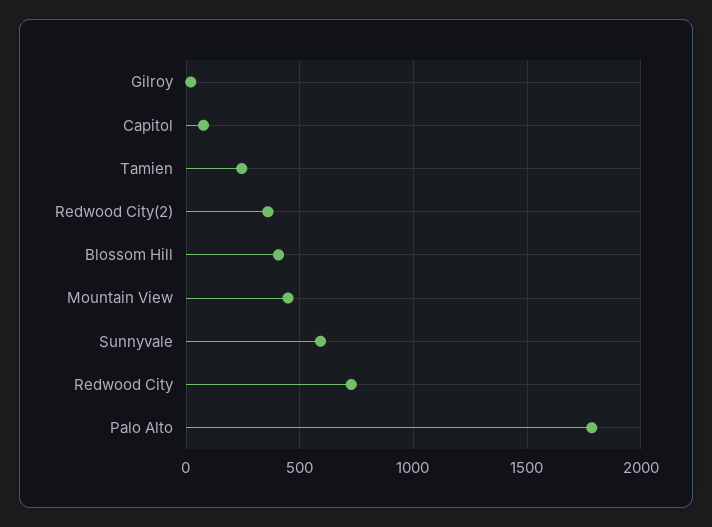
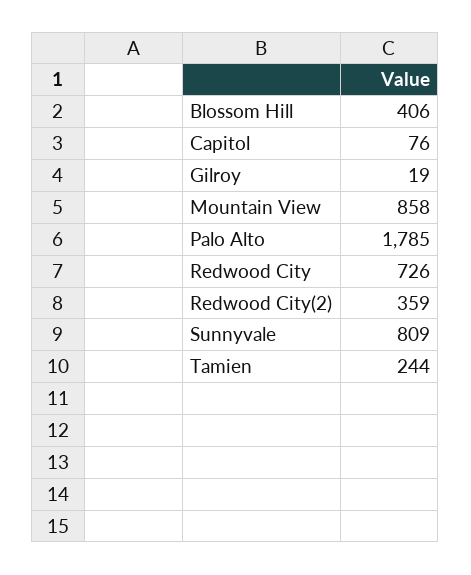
  {
    "Gilroy": 19,
    "Capitol": 76,
    "Tamien": 244,
    "Redwood City(2)": 359,
    "Blossom Hill": 406,
-   "Mountain View": 450,
+   "Mountain View": 858,
-   "Sunnyvale": 600,
+   "Sunnyvale": 809,
    "Redwood City": 726,
    "Palo Alto": 1785
  }

